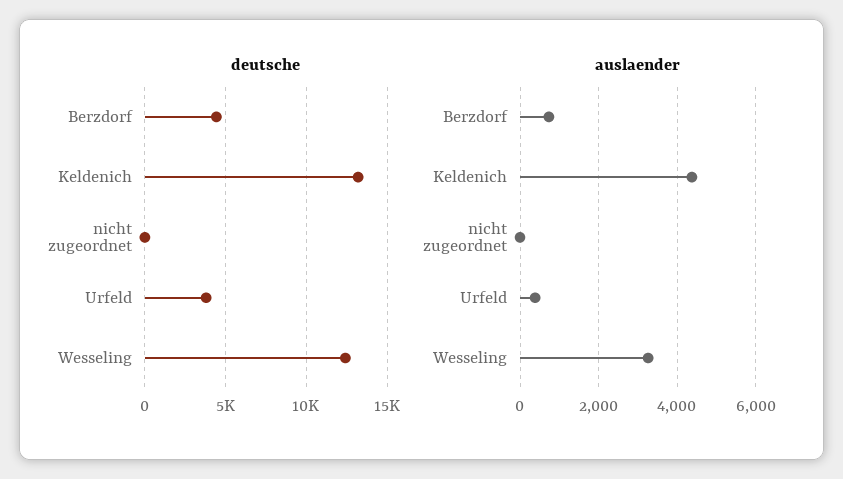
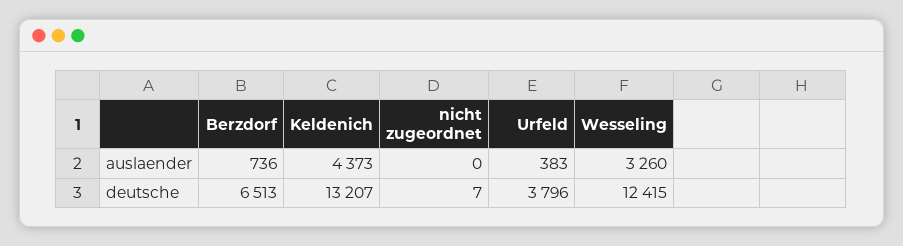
  {
    "deutsche": {
-     "Berzdorf": 4500,
+     "Berzdorf": 6513,
      "Keldenich": 13207,
      "nicht zugeordnet": 7,
      "Urfeld": 3796,
      "Wesseling": 12415
    },
    "auslaender": {
      "Berzdorf": 736,
      "Keldenich": 4373,
      "nicht zugeordnet": 0,
      "Urfeld": 383,
      "Wesseling": 3260
    }
  }

